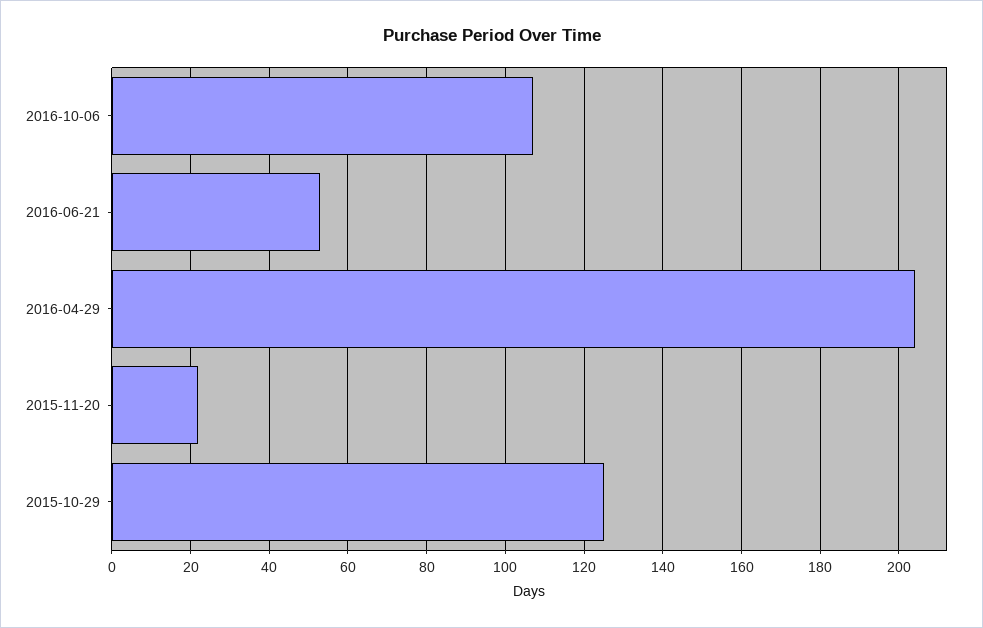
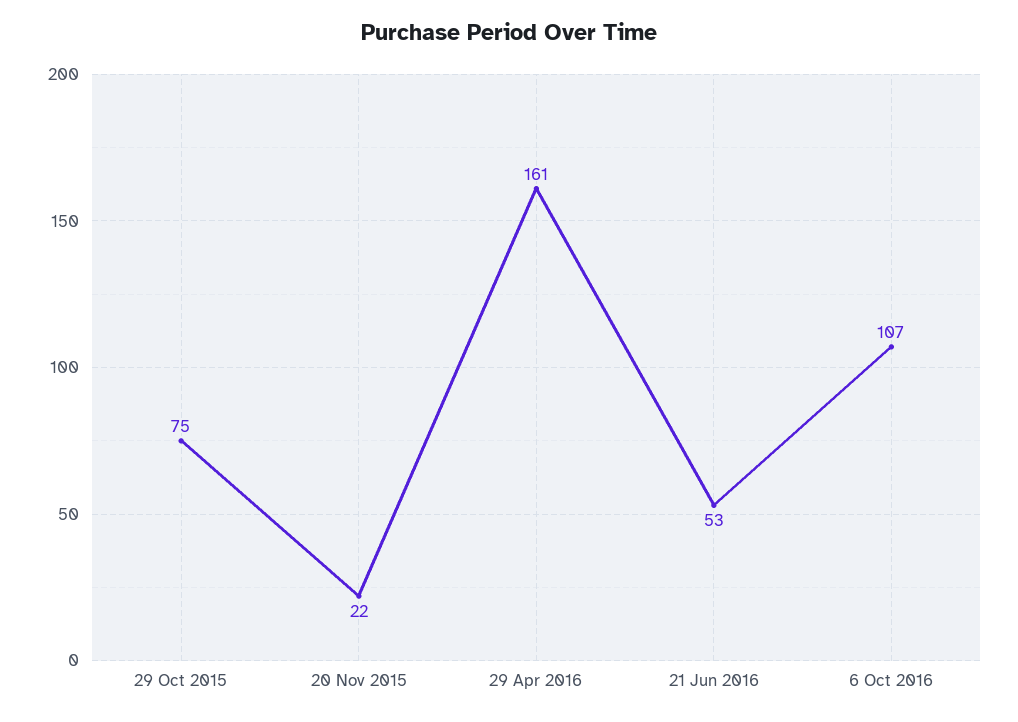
  {
    "2016-10-06": 107,
    "2016-06-21": 53,
-   "2016-04-29": 205,
+   "2016-04-29": 161,
    "2015-11-20": 22,
-   "2015-10-29": 125
+   "2015-10-29": 75
  }

